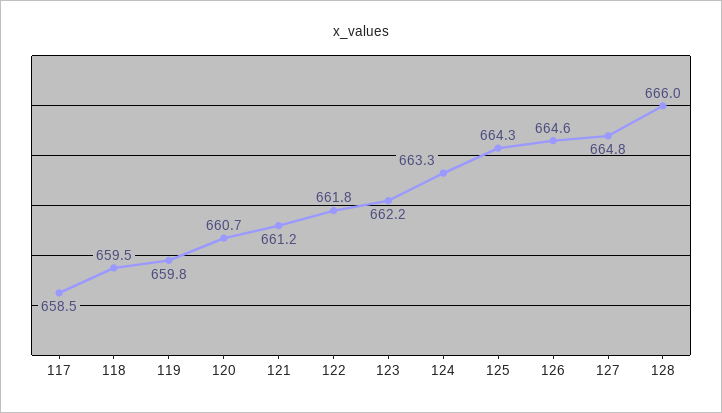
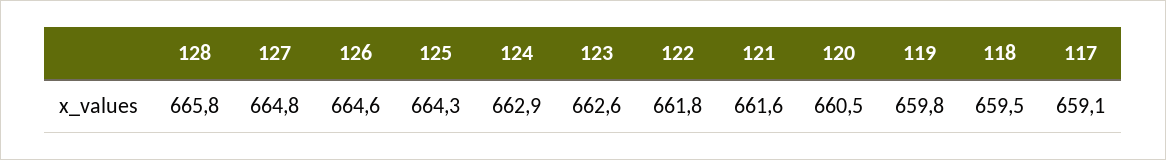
  {
-   "117": 658.5,
+   "117": 659.1,
    "118": 659.5,
    "119": 659.8,
-   "120": 660.7,
+   "120": 660.5,
-   "121": 661.2,
+   "121": 661.6,
    "122": 661.8,
-   "123": 662.2,
+   "123": 662.6,
-   "124": 663.3,
+   "124": 662.9,
    "125": 664.3,
    "126": 664.6,
    "127": 664.8,
-   "128": 666
+   "128": 665.8
  }

